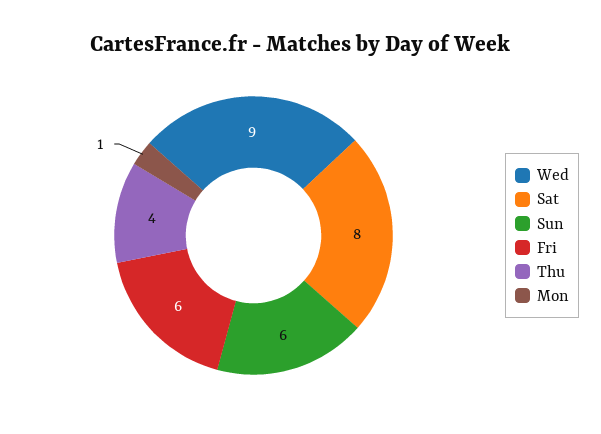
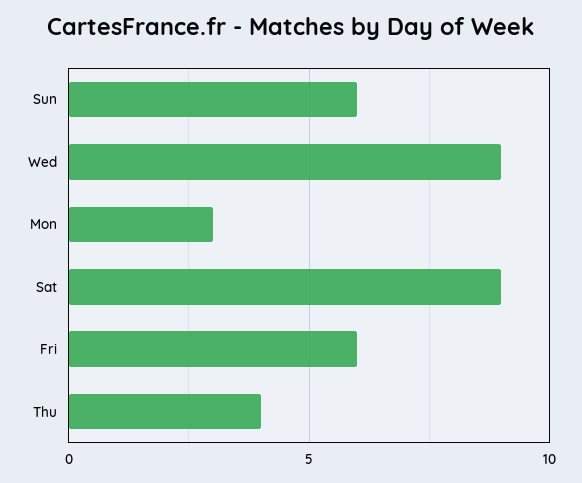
  {
    "Wed": 9,
-   "Sat": 8,
+   "Sat": 9,
    "Sun": 6,
    "Fri": 6,
    "Thu": 4,
-   "Mon": 1
+   "Mon": 3
  }

